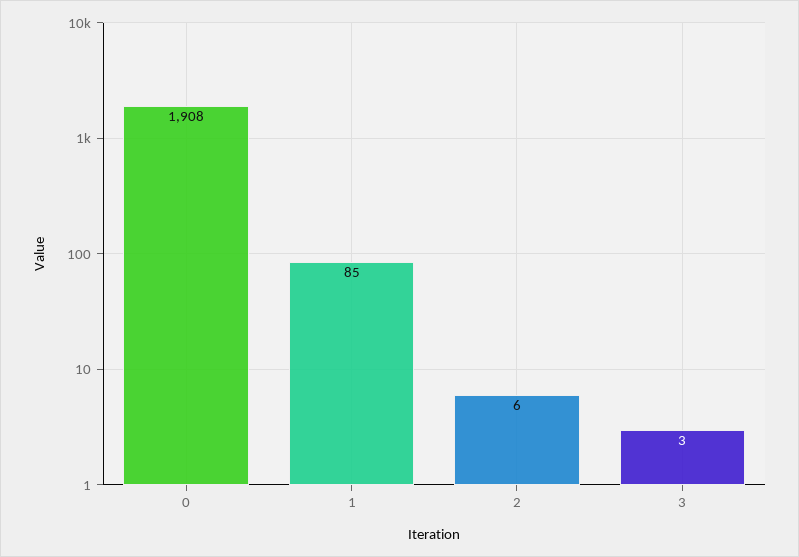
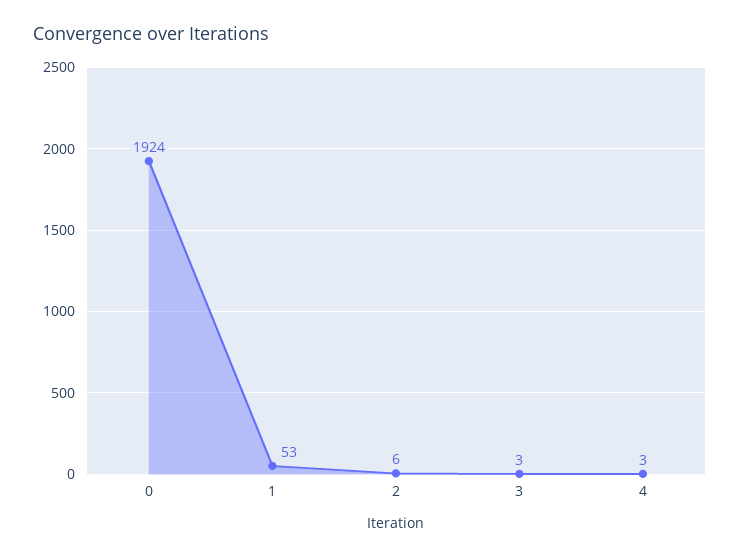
  {
-   "0": 1908,
+   "0": 1924,
-   "1": 85,
+   "1": 53,
    "2": 6,
-   "3": 3
+   "3": 3,
+   "4": 3
  }

